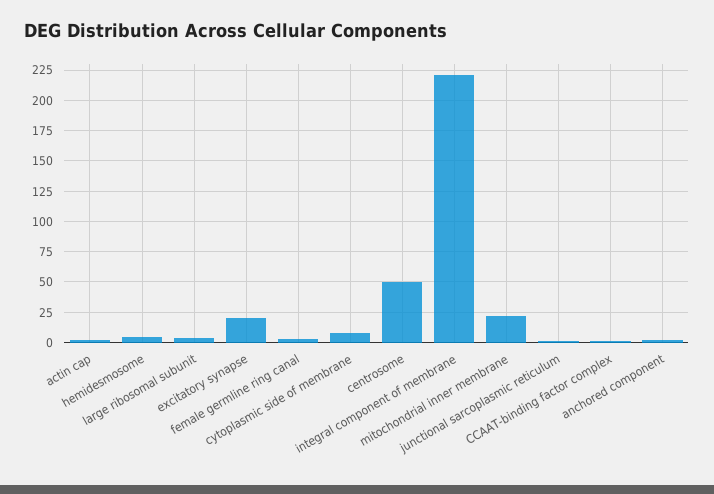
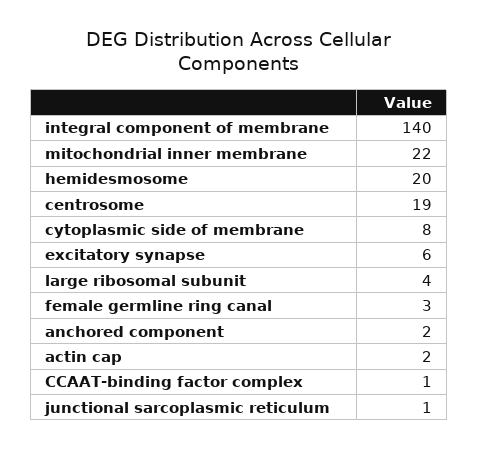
  {
    "actin cap": 2,
-   "hemidesmosome": 5,
+   "hemidesmosome": 20,
    "large ribosomal subunit": 4,
-   "excitatory synapse": 20,
+   "excitatory synapse": 6,
    "female germline ring canal": 3,
    "cytoplasmic side of membrane": 8,
-   "centrosome": 50,
+   "centrosome": 19,
-   "integral component of membrane": 220,
+   "integral component of membrane": 140,
    "mitochondrial inner membrane": 22,
    "junctional sarcoplasmic reticulum": 1,
    "CCAAT-binding factor complex": 1,
    "anchored component": 2
  }

